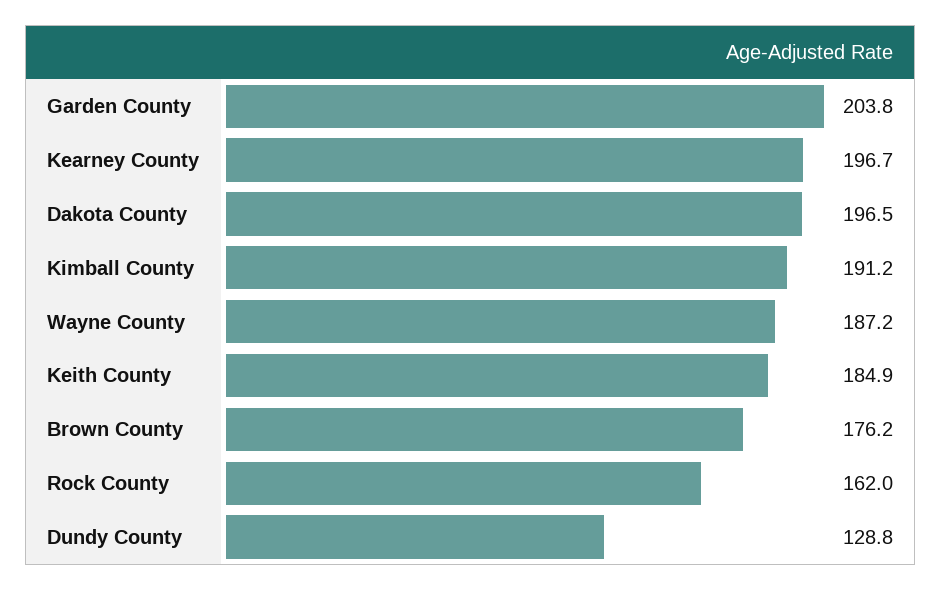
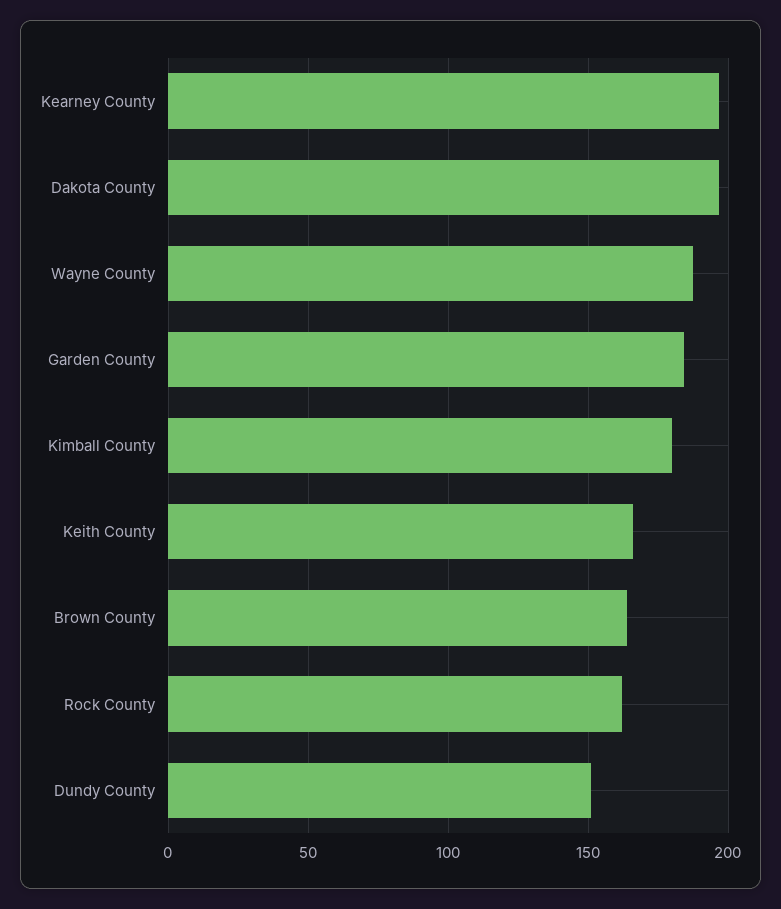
  {
-   "Garden County": 203.8,
+   "Garden County": 185,
    "Kearney County": 196.7,
    "Dakota County": 196.5,
-   "Kimball County": 191.2,
+   "Kimball County": 180,
    "Wayne County": 187.2,
-   "Keith County": 184.9,
+   "Keith County": 165,
-   "Brown County": 176.2,
+   "Brown County": 165,
    "Rock County": 162,
-   "Dundy County": 128.8
+   "Dundy County": 150
  }

